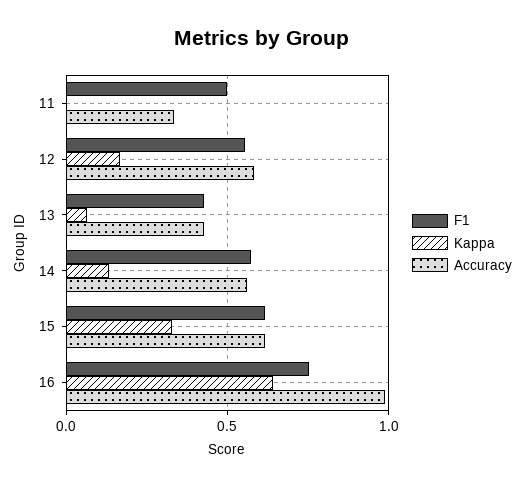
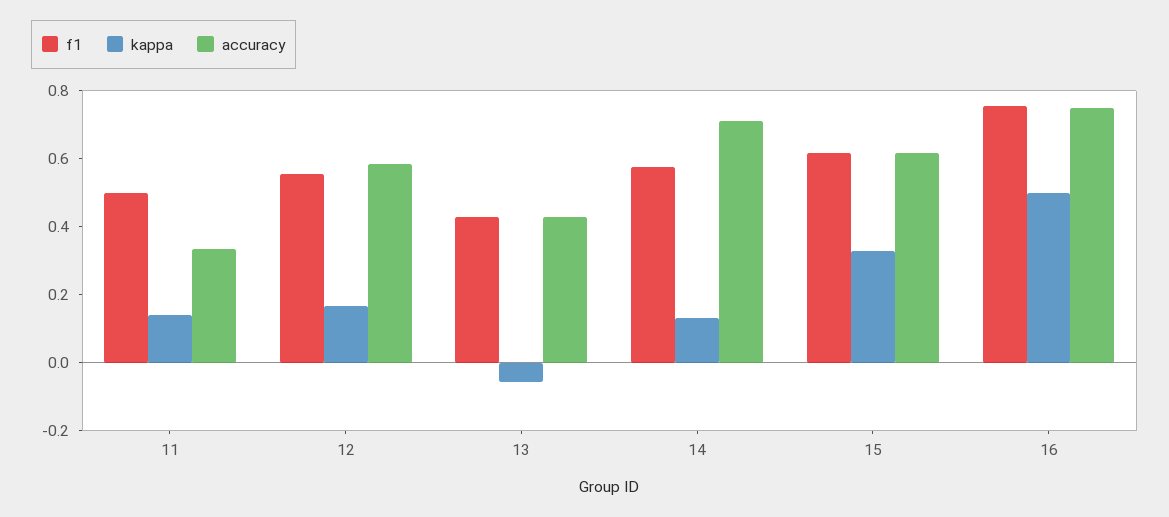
  {
    "F1": {
      "11": 0.5,
      "12": 0.55,
      "13": 0.45,
      "14": 0.55,
      "15": 0.6,
      "16": 0.75
    },
    "Kappa": {
-     "11": 0,
+     "11": 0.15,
      "12": 0.15,
-     "13": 0.05,
+     "13": -0.05,
      "14": 0.15,
      "15": 0.35,
-     "16": 0.65
+     "16": 0.5
    },
    "Accuracy": {
      "11": 0.35,
      "12": 0.6,
      "13": 0.45,
-     "14": 0.55,
+     "14": 0.7,
      "15": 0.6,
-     "16": 1
+     "16": 0.75
    }
  }

